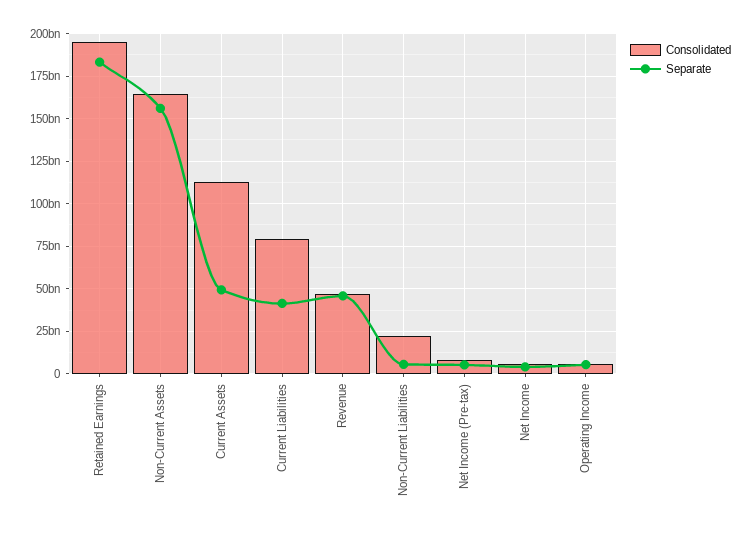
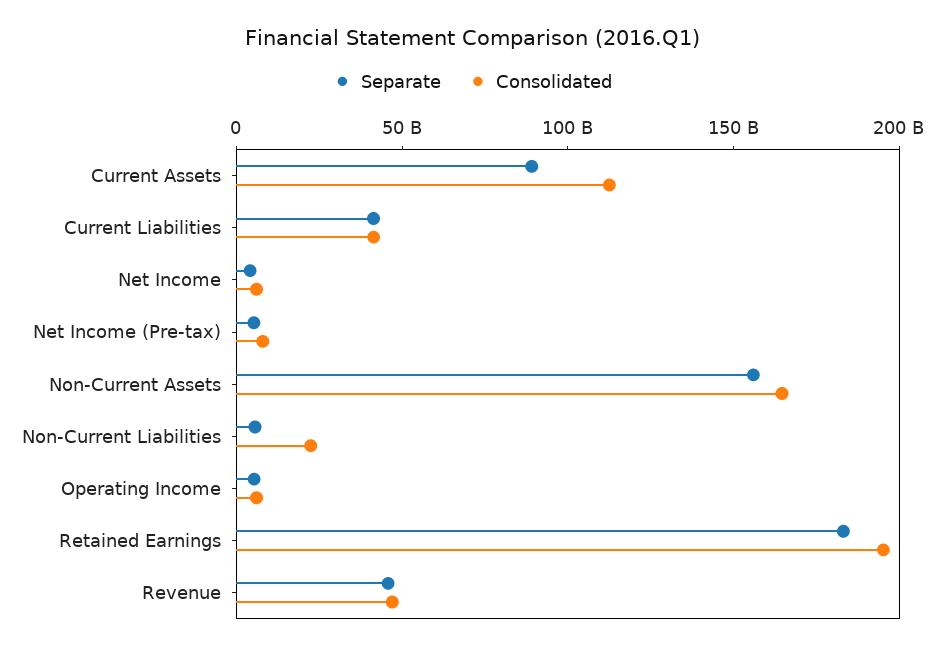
  {
    "Consolidated": {
      "Retained Earnings": 195000000000,
      "Non-Current Assets": 165000000000,
      "Current Assets": 115000000000,
-     "Current Liabilities": 80000000000,
+     "Current Liabilities": 40000000000,
      "Revenue": 45000000000,
      "Non-Current Liabilities": 20000000000,
      "Net Income (Pre-tax)": 10000000000,
      "Net Income": 5000000000,
      "Operating Income": 5000000000
    },
    "Separate": {
      "Retained Earnings": 185000000000,
      "Non-Current Assets": 155000000000,
-     "Current Assets": 50000000000,
+     "Current Assets": 90000000000,
      "Current Liabilities": 40000000000,
      "Revenue": 45000000000,
      "Non-Current Liabilities": 5000000000,
      "Net Income (Pre-tax)": 5000000000,
      "Net Income": 5000000000,
      "Operating Income": 5000000000
    }
  }

